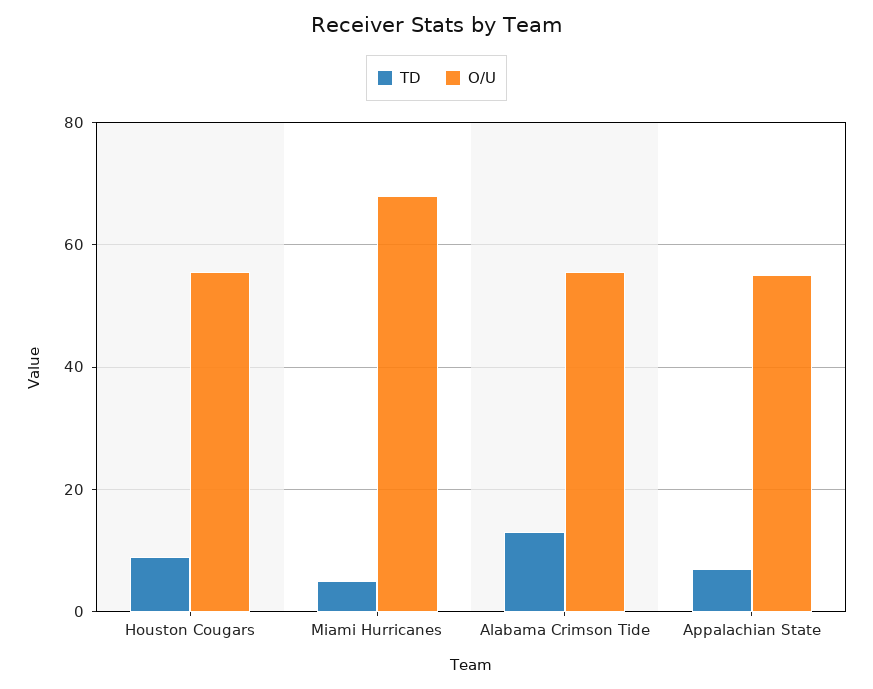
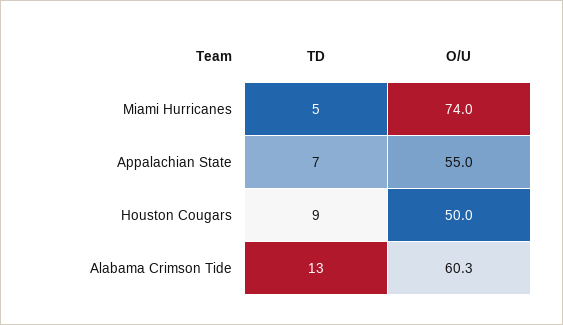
  {
    "TD": {
      "Houston Cougars": 9,
      "Miami Hurricanes": 5,
      "Alabama Crimson Tide": 13,
      "Appalachian State": 7
    },
    "O/U": {
-     "Houston Cougars": 56,
+     "Houston Cougars": 50,
-     "Miami Hurricanes": 68,
+     "Miami Hurricanes": 74,
-     "Alabama Crimson Tide": 56,
+     "Alabama Crimson Tide": 60.3,
      "Appalachian State": 55
    }
  }

